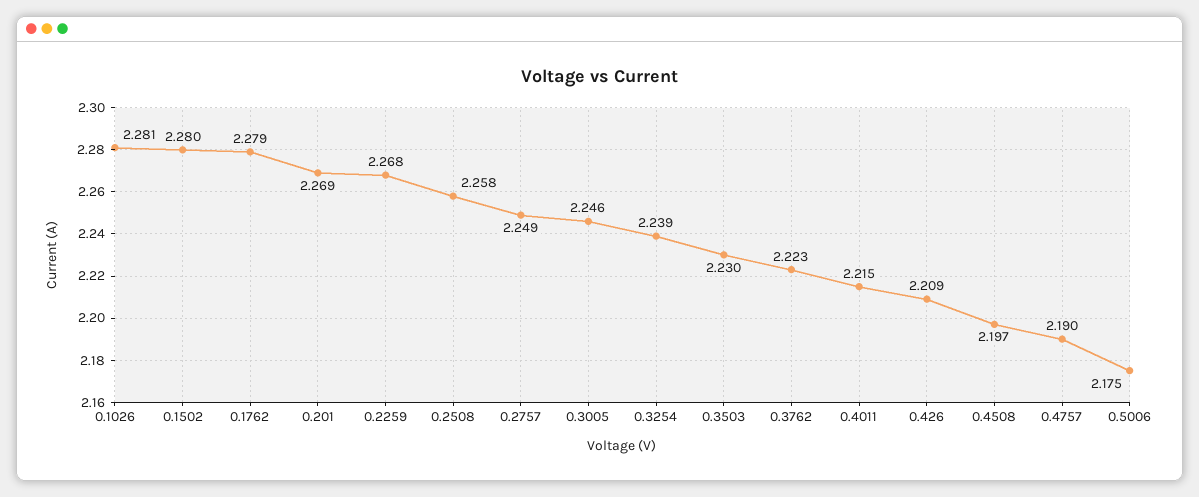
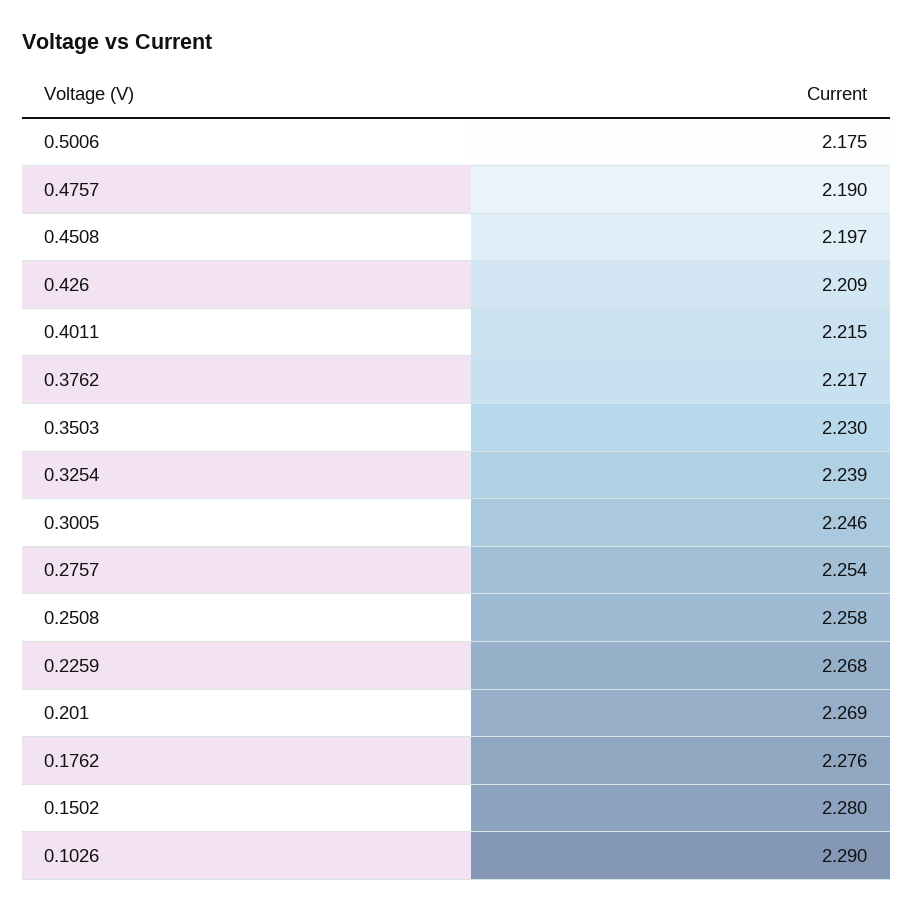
  {
-   "0.1026": 2.281,
+   "0.1026": 2.29,
    "0.1502": 2.28,
-   "0.1762": 2.279,
+   "0.1762": 2.276,
    "0.201": 2.269,
    "0.2259": 2.268,
    "0.2508": 2.258,
-   "0.2757": 2.249,
+   "0.2757": 2.254,
    "0.3005": 2.246,
    "0.3254": 2.239,
    "0.3503": 2.23,
-   "0.3762": 2.223,
+   "0.3762": 2.217,
    "0.4011": 2.215,
    "0.426": 2.209,
    "0.4508": 2.197,
    "0.4757": 2.19,
    "0.5006": 2.175
  }

